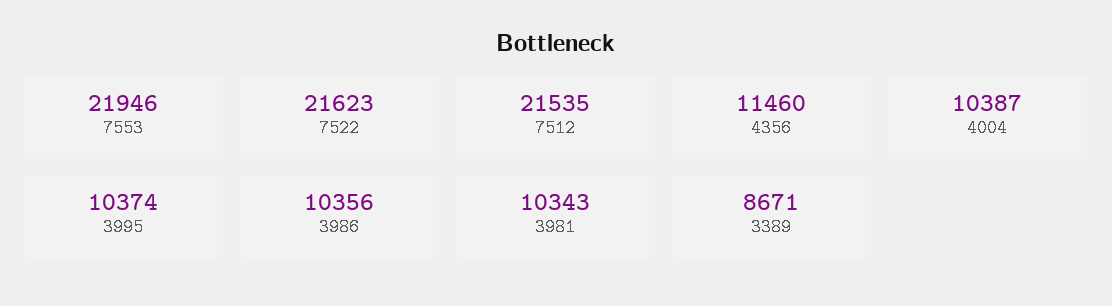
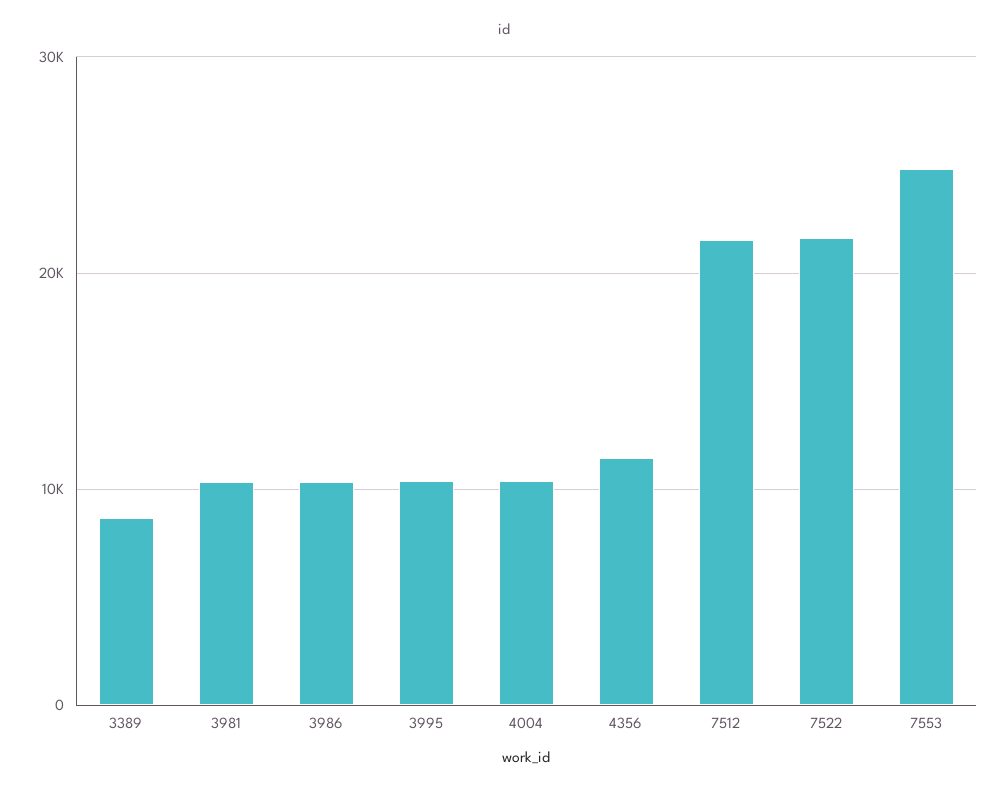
  {
-   "7553": 21946,
+   "7553": 25000,
    "7522": 21623,
    "7512": 21535,
    "4356": 11460,
    "4004": 10387,
    "3995": 10374,
    "3986": 10356,
    "3981": 10343,
    "3389": 8671
  }

